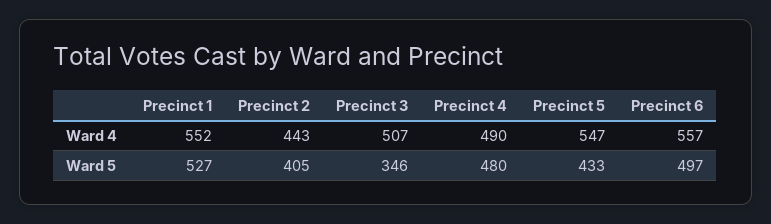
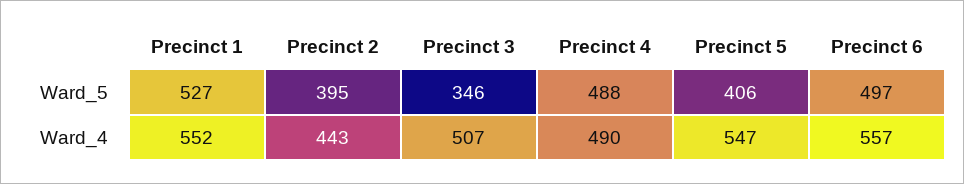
  {
    "Precinct 1": {
      "Ward 4": 552,
      "Ward 5": 527
    },
    "Precinct 2": {
      "Ward 4": 443,
-     "Ward 5": 405
+     "Ward 5": 395
    },
    "Precinct 3": {
      "Ward 4": 507,
      "Ward 5": 346
    },
    "Precinct 4": {
      "Ward 4": 490,
-     "Ward 5": 480
+     "Ward 5": 488
    },
    "Precinct 5": {
      "Ward 4": 547,
-     "Ward 5": 433
+     "Ward 5": 406
    },
    "Precinct 6": {
      "Ward 4": 557,
      "Ward 5": 497
    }
  }

